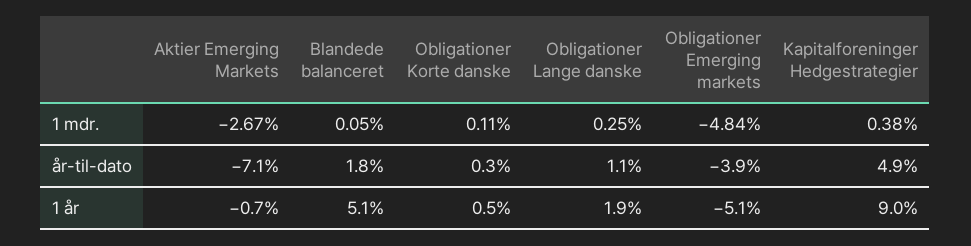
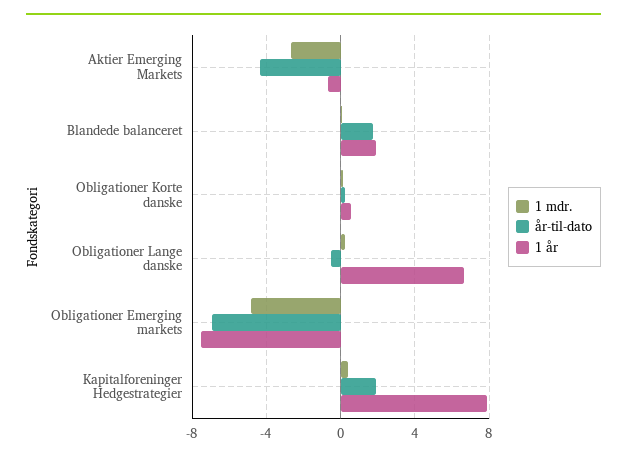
  {
    "1 mdr.": {
      "Aktier Emerging Markets": -2.67,
      "Blandede balanceret": 0.05,
      "Obligationer Korte danske": 0.11,
      "Obligationer Lange danske": 0.25,
      "Obligationer Emerging markets": -4.84,
      "Kapitalforeninger Hedgestrategier": 0.38
    },
    "år-til-dato": {
-     "Aktier Emerging Markets": -7.1,
+     "Aktier Emerging Markets": -4.5,
      "Blandede balanceret": 1.8,
      "Obligationer Korte danske": 0.3,
-     "Obligationer Lange danske": 1.1,
+     "Obligationer Lange danske": -0.5,
-     "Obligationer Emerging markets": -3.9,
+     "Obligationer Emerging markets": -7,
-     "Kapitalforeninger Hedgestrategier": 4.9
+     "Kapitalforeninger Hedgestrategier": 2
    },
    "1 år": {
      "Aktier Emerging Markets": -0.7,
-     "Blandede balanceret": 5.1,
+     "Blandede balanceret": 2,
      "Obligationer Korte danske": 0.5,
-     "Obligationer Lange danske": 1.9,
+     "Obligationer Lange danske": 6.5,
-     "Obligationer Emerging markets": -5.1,
+     "Obligationer Emerging markets": -7.5,
-     "Kapitalforeninger Hedgestrategier": 9
+     "Kapitalforeninger Hedgestrategier": 8
    }
  }

